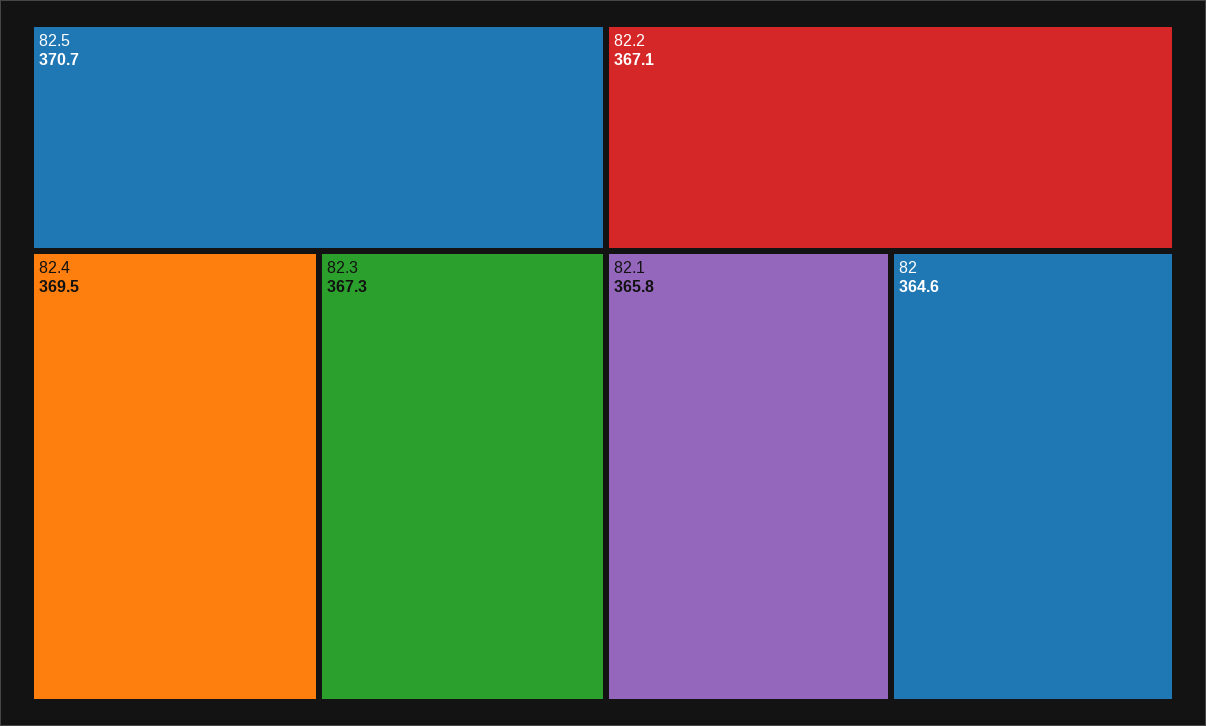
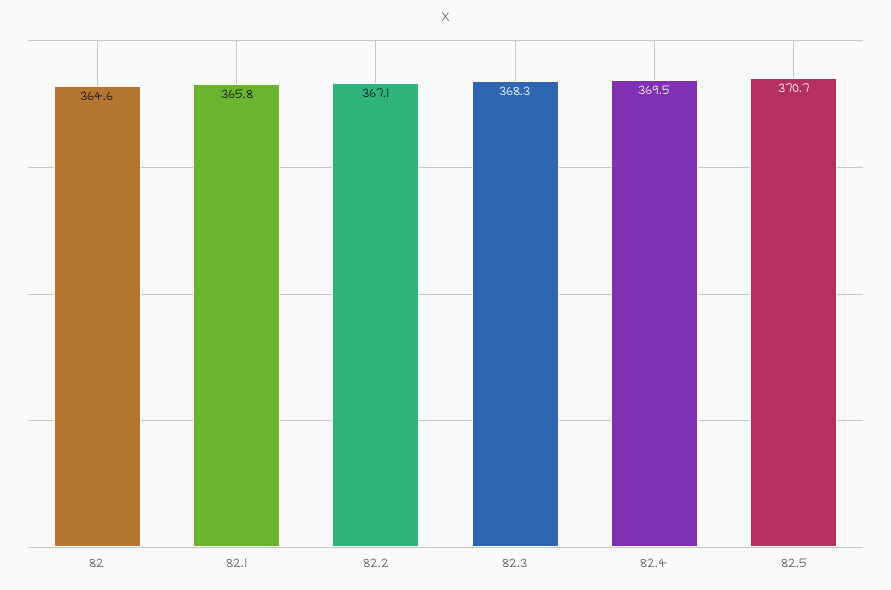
  {
    "82.5": 370.7,
    "82.4": 369.5,
-   "82.3": 367.3,
+   "82.3": 368.3,
    "82.2": 367.1,
    "82.1": 365.8,
    "82": 364.6
  }

